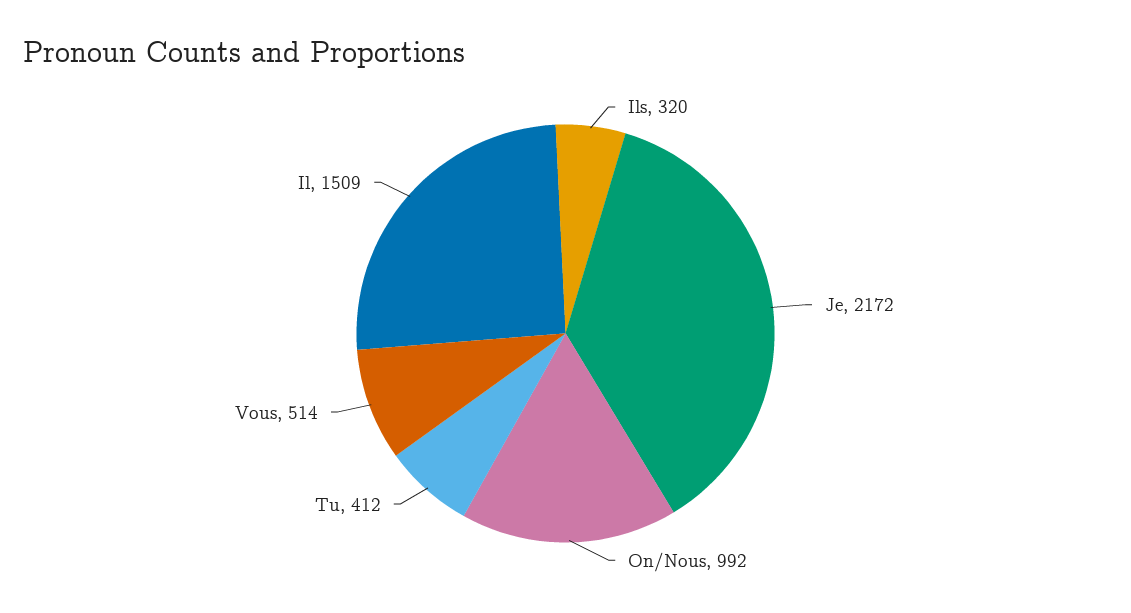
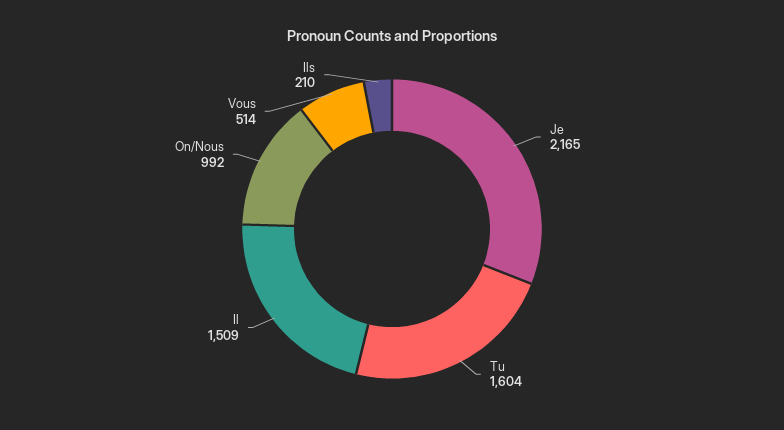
  {
-   "Ils": 320,
+   "Ils": 210,
-   "Je": 2172,
+   "Je": 2165,
    "On/Nous": 992,
-   "Tu": 412,
+   "Tu": 1604,
    "Vous": 514,
    "Il": 1509
  }

